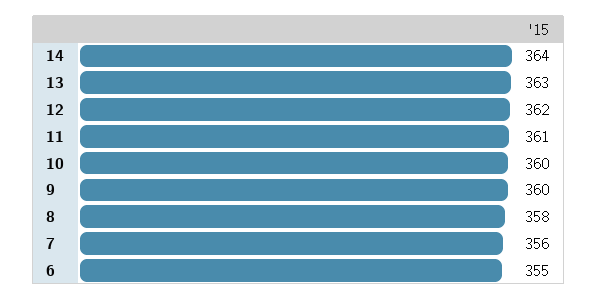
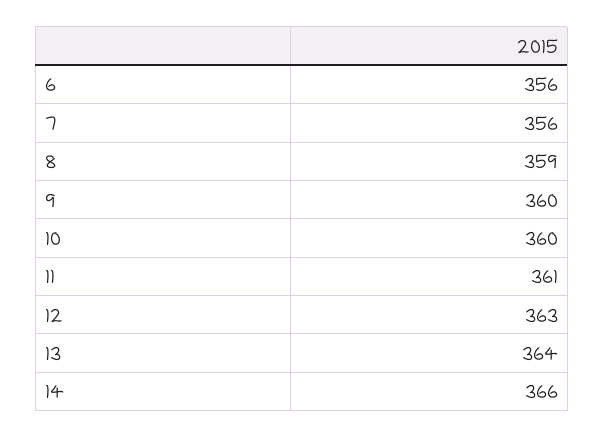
  {
-   "14": 364,
+   "14": 366,
-   "13": 363,
+   "13": 364,
-   "12": 362,
+   "12": 363,
    "11": 361,
    "10": 360,
    "9": 360,
-   "8": 358,
+   "8": 359,
    "7": 356,
-   "6": 355
+   "6": 356
  }

